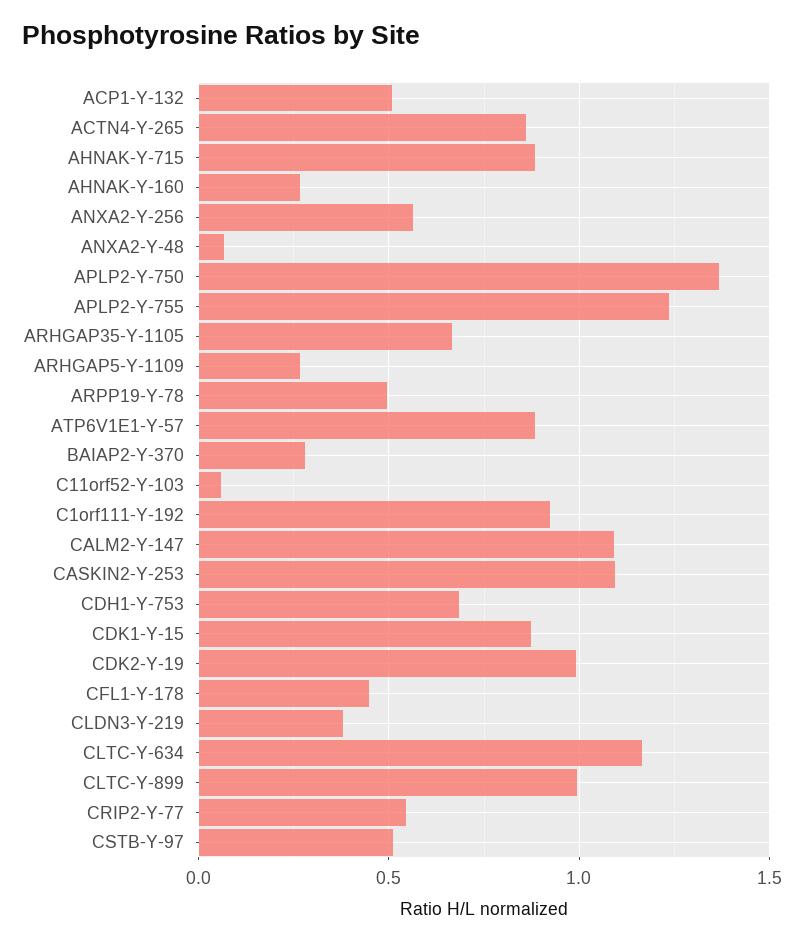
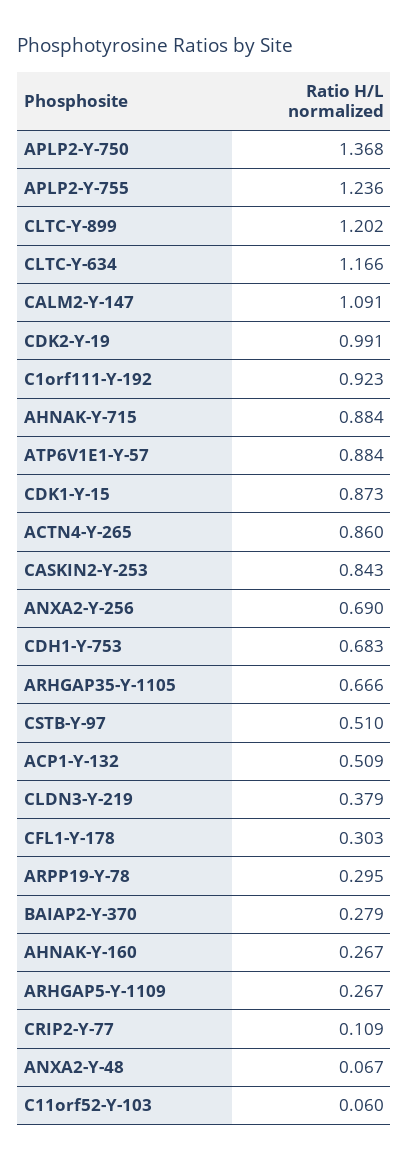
  {
    "ACP1-Y-132": 0.509,
    "ACTN4-Y-265": 0.86,
    "AHNAK-Y-715": 0.884,
    "AHNAK-Y-160": 0.267,
-   "ANXA2-Y-256": 0.55,
+   "ANXA2-Y-256": 0.69,
    "ANXA2-Y-48": 0.067,
    "APLP2-Y-750": 1.368,
    "APLP2-Y-755": 1.236,
    "ARHGAP35-Y-1105": 0.666,
    "ARHGAP5-Y-1109": 0.267,
-   "ARPP19-Y-78": 0.5,
+   "ARPP19-Y-78": 0.295,
    "ATP6V1E1-Y-57": 0.884,
    "BAIAP2-Y-370": 0.279,
    "C11orf52-Y-103": 0.06,
    "C1orf111-Y-192": 0.923,
    "CALM2-Y-147": 1.091,
-   "CASKIN2-Y-253": 1.1,
+   "CASKIN2-Y-253": 0.843,
    "CDH1-Y-753": 0.683,
    "CDK1-Y-15": 0.873,
    "CDK2-Y-19": 0.991,
-   "CFL1-Y-178": 0.45,
+   "CFL1-Y-178": 0.303,
    "CLDN3-Y-219": 0.379,
    "CLTC-Y-634": 1.166,
-   "CLTC-Y-899": 1,
+   "CLTC-Y-899": 1.202,
-   "CRIP2-Y-77": 0.55,
+   "CRIP2-Y-77": 0.109,
    "CSTB-Y-97": 0.51
  }

